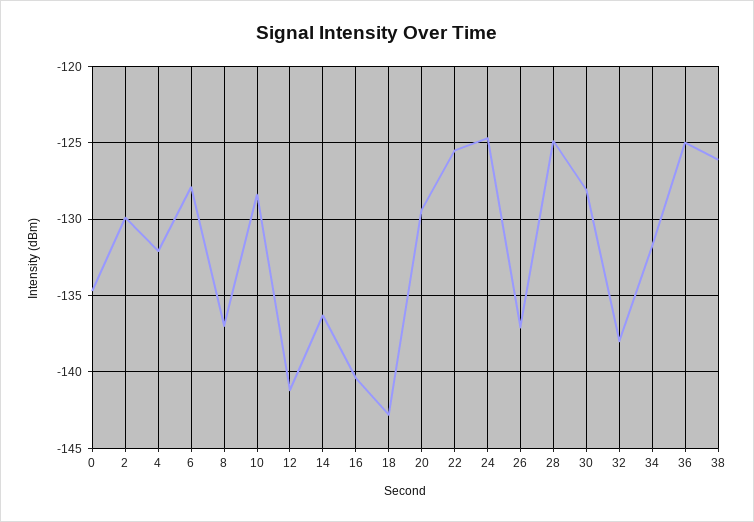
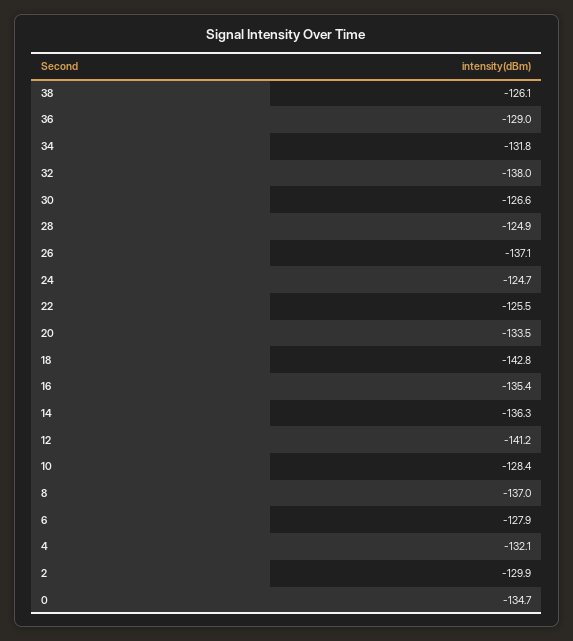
  {
    "0": -134.7,
    "2": -129.9,
    "4": -132.1,
    "6": -127.9,
    "8": -137,
    "10": -128.4,
    "12": -141.2,
    "14": -136.3,
-   "16": -140.5,
+   "16": -135.4,
    "18": -142.8,
-   "20": -129.5,
+   "20": -133.5,
    "22": -125.5,
    "24": -124.7,
    "26": -137.1,
    "28": -124.9,
-   "30": -128,
+   "30": -126.6,
    "32": -138,
    "34": -131.8,
-   "36": -125,
+   "36": -129,
    "38": -126.1
  }

